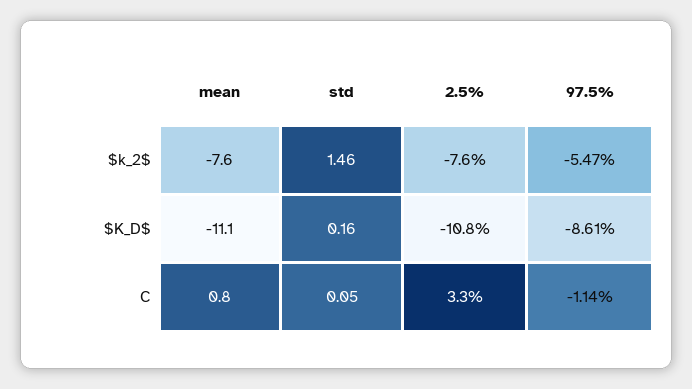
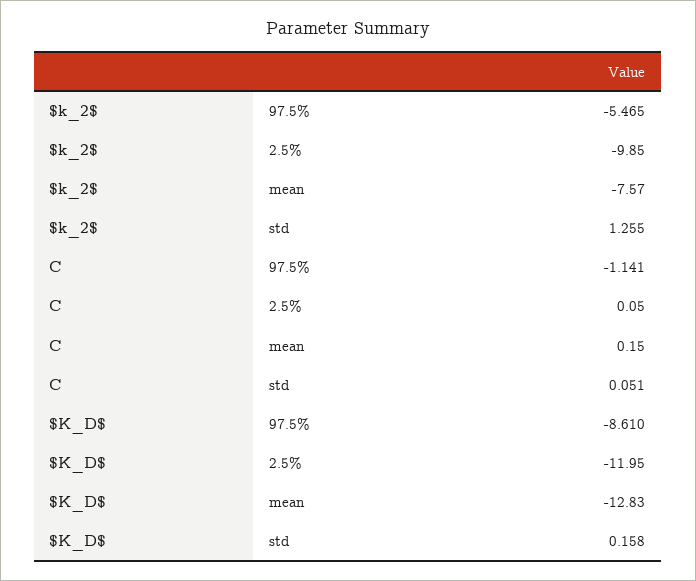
  {
    "mean": {
      "$k_2$": -7.57,
-     "$K_D$": -11.1,
+     "$K_D$": -12.83,
-     "C": 0.8
+     "C": 0.15
    },
    "std": {
-     "$k_2$": 1.46,
+     "$k_2$": 1.255,
      "$K_D$": 0.158,
      "C": 0.051
    },
    "2.5%": {
-     "$k_2$": -7.6,
+     "$k_2$": -9.85,
-     "$K_D$": -10.8,
+     "$K_D$": -11.95,
-     "C": 3.3
+     "C": 0.05
    },
    "97.5%": {
      "$k_2$": -5.465,
      "$K_D$": -8.61,
      "C": -1.141
    }
  }

